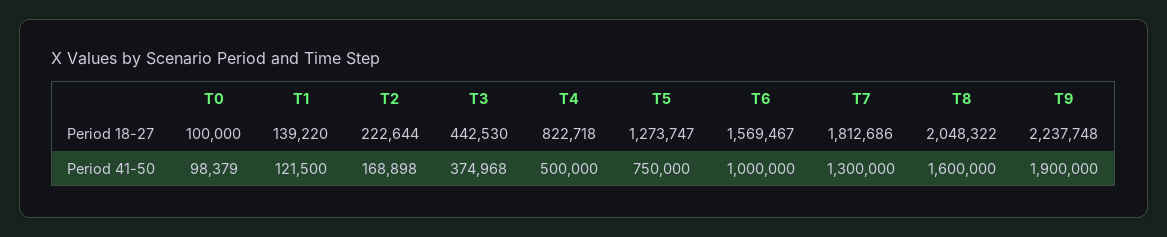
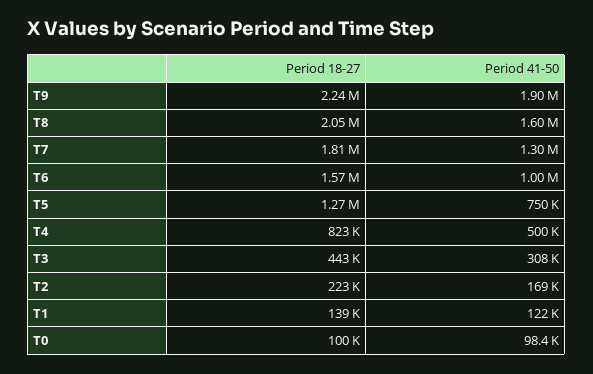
  {
    "T0": {
      "Period 18-27": 100000,
      "Period 41-50": 98379
    },
    "T1": {
      "Period 18-27": 139220,
      "Period 41-50": 121500
    },
    "T2": {
      "Period 18-27": 222644,
      "Period 41-50": 168898
    },
    "T3": {
      "Period 18-27": 442530,
-     "Period 41-50": 374968
+     "Period 41-50": 308000
    },
    "T4": {
      "Period 18-27": 822718,
      "Period 41-50": 500000
    },
    "T5": {
      "Period 18-27": 1273747,
      "Period 41-50": 750000
    },
    "T6": {
      "Period 18-27": 1569467,
      "Period 41-50": 1000000
    },
    "T7": {
      "Period 18-27": 1812686,
      "Period 41-50": 1300000
    },
    "T8": {
      "Period 18-27": 2048322,
      "Period 41-50": 1600000
    },
    "T9": {
      "Period 18-27": 2237748,
      "Period 41-50": 1900000
    }
  }

